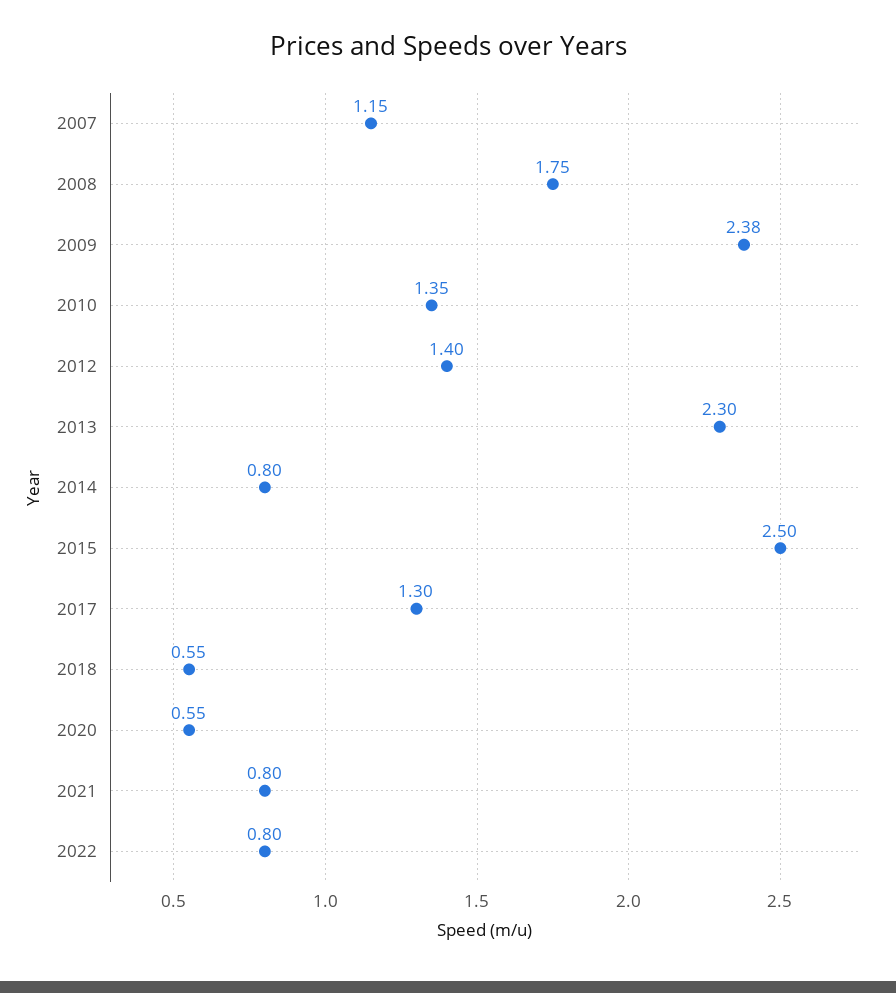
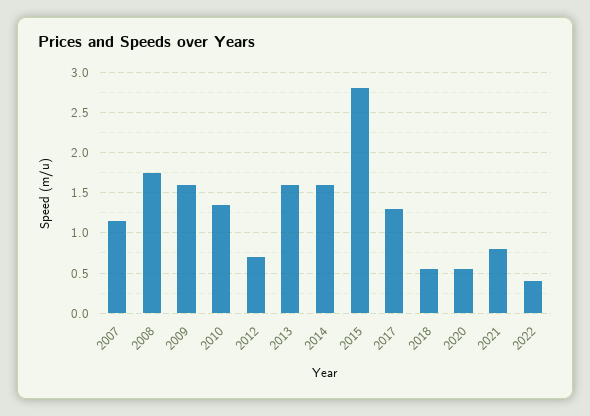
  {
    "2007": 1.15,
    "2008": 1.75,
-   "2009": 2.38,
+   "2009": 1.6,
    "2010": 1.35,
-   "2012": 1.4,
+   "2012": 0.7,
-   "2013": 2.3,
+   "2013": 1.6,
-   "2014": 0.8,
+   "2014": 1.6,
-   "2015": 2.5,
+   "2015": 2.8,
    "2017": 1.3,
    "2018": 0.55,
    "2020": 0.55,
    "2021": 0.8,
-   "2022": 0.8
+   "2022": 0.4
  }

